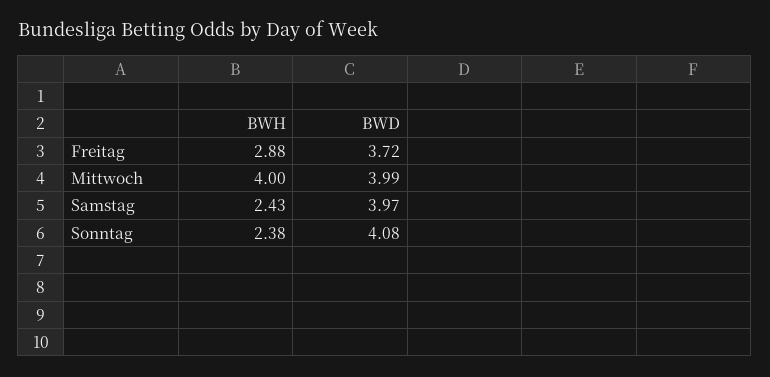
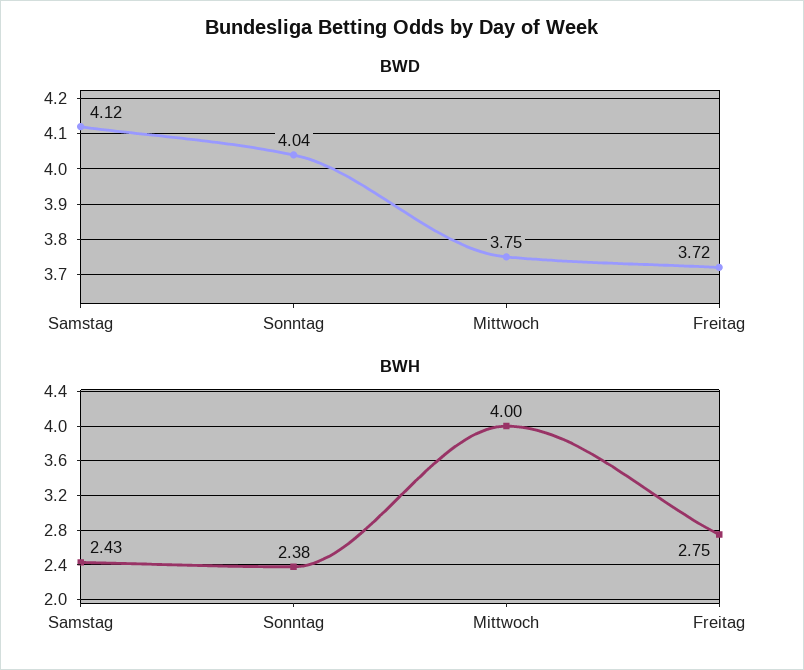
  {
    "BWH": {
-     "Freitag": 2.88,
+     "Freitag": 2.75,
      "Mittwoch": 4,
      "Samstag": 2.43,
      "Sonntag": 2.38
    },
    "BWD": {
      "Freitag": 3.72,
-     "Mittwoch": 3.99,
+     "Mittwoch": 3.75,
-     "Samstag": 3.97,
+     "Samstag": 4.12,
-     "Sonntag": 4.08
+     "Sonntag": 4.04
    }
  }

